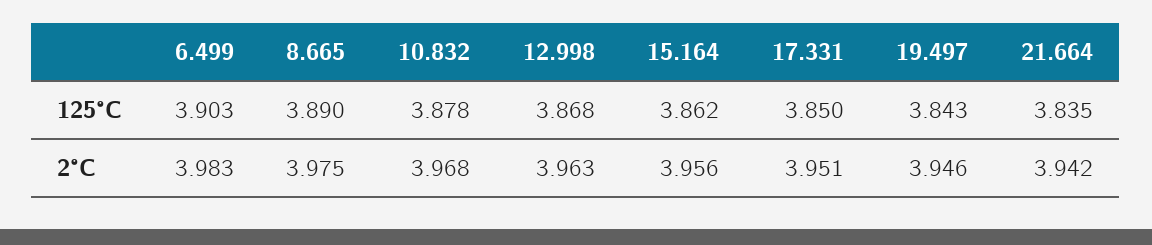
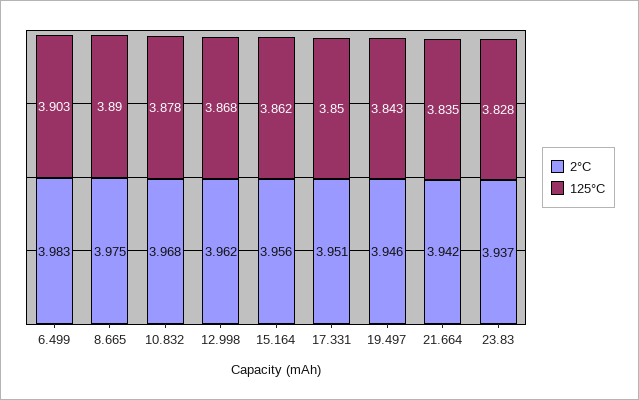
  {
    "125°C": {
      "6.499": 3.903,
      "8.665": 3.89,
      "10.832": 3.878,
      "12.998": 3.868,
      "15.164": 3.862,
      "17.331": 3.85,
      "19.497": 3.843,
-     "21.664": 3.835
+     "21.664": 3.835,
+     "23.83": 3.828
    },
    "2°C": {
      "6.499": 3.983,
      "8.665": 3.975,
      "10.832": 3.968,
-     "12.998": 3.963,
+     "12.998": 3.962,
      "15.164": 3.956,
      "17.331": 3.951,
      "19.497": 3.946,
-     "21.664": 3.942
+     "21.664": 3.942,
+     "23.83": 3.937
    }
  }

